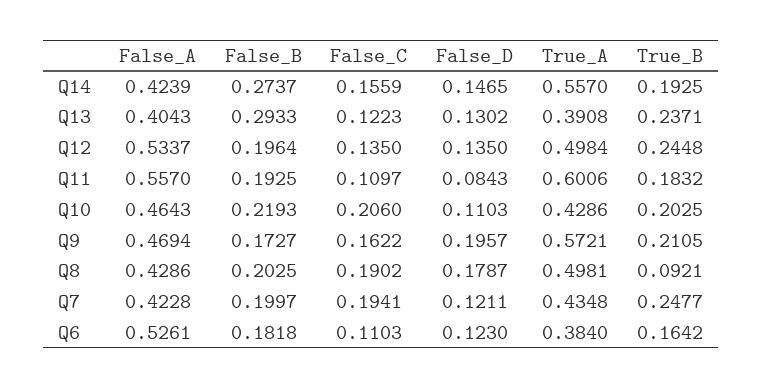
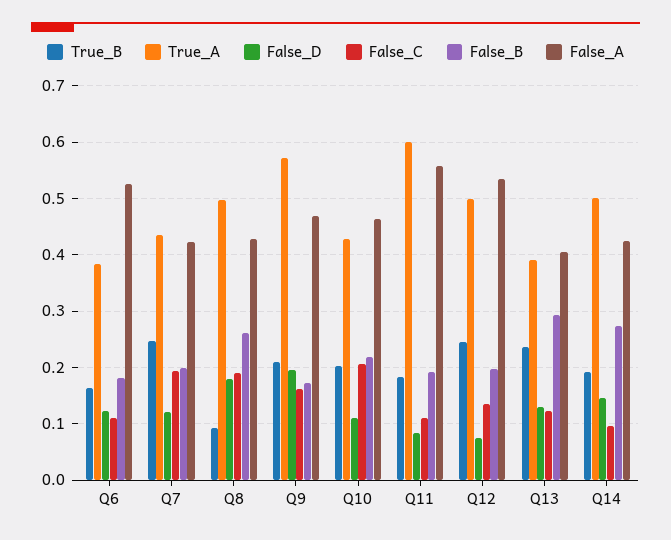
  {
    "False_A": {
      "Q14": 0.4239,
      "Q13": 0.4043,
      "Q12": 0.5337,
      "Q11": 0.557,
      "Q10": 0.4643,
      "Q9": 0.4694,
      "Q8": 0.4286,
      "Q7": 0.4228,
      "Q6": 0.5261
    },
    "False_B": {
      "Q14": 0.2737,
      "Q13": 0.2933,
      "Q12": 0.1964,
      "Q11": 0.1925,
      "Q10": 0.2193,
      "Q9": 0.1727,
-     "Q8": 0.2025,
+     "Q8": 0.26,
      "Q7": 0.1997,
      "Q6": 0.1818
    },
    "False_C": {
-     "Q14": 0.1559,
+     "Q14": 0.1,
      "Q13": 0.1223,
      "Q12": 0.135,
      "Q11": 0.1097,
      "Q10": 0.206,
      "Q9": 0.1622,
      "Q8": 0.1902,
      "Q7": 0.1941,
      "Q6": 0.1103
    },
    "False_D": {
      "Q14": 0.1465,
      "Q13": 0.1302,
-     "Q12": 0.135,
+     "Q12": 0.08,
      "Q11": 0.0843,
      "Q10": 0.1103,
      "Q9": 0.1957,
      "Q8": 0.1787,
      "Q7": 0.1211,
      "Q6": 0.123
    },
    "True_A": {
-     "Q14": 0.557,
+     "Q14": 0.5,
      "Q13": 0.3908,
      "Q12": 0.4984,
      "Q11": 0.6006,
      "Q10": 0.4286,
      "Q9": 0.5721,
      "Q8": 0.4981,
      "Q7": 0.4348,
      "Q6": 0.384
    },
    "True_B": {
      "Q14": 0.1925,
      "Q13": 0.2371,
      "Q12": 0.2448,
      "Q11": 0.1832,
      "Q10": 0.2025,
      "Q9": 0.2105,
      "Q8": 0.0921,
      "Q7": 0.2477,
      "Q6": 0.1642
    }
  }

